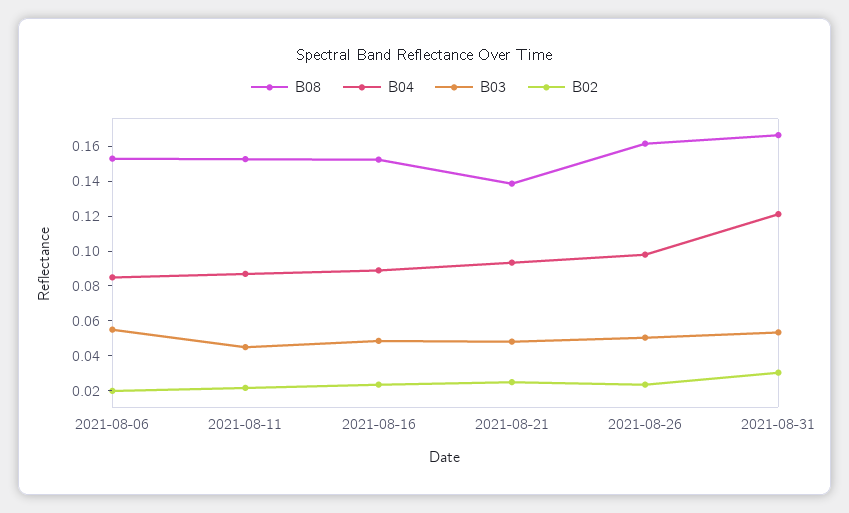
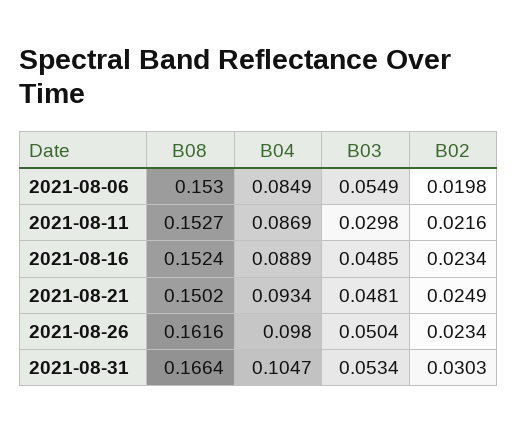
  {
    "B08": {
      "2021-08-06": 0.153,
      "2021-08-11": 0.1527,
      "2021-08-16": 0.1524,
-     "2021-08-21": 0.14,
+     "2021-08-21": 0.1502,
      "2021-08-26": 0.1616,
      "2021-08-31": 0.1664
    },
    "B04": {
      "2021-08-06": 0.0849,
      "2021-08-11": 0.0869,
      "2021-08-16": 0.0889,
      "2021-08-21": 0.0934,
      "2021-08-26": 0.098,
-     "2021-08-31": 0.12
+     "2021-08-31": 0.1047
    },
    "B03": {
      "2021-08-06": 0.0549,
-     "2021-08-11": 0.045,
+     "2021-08-11": 0.0298,
      "2021-08-16": 0.0485,
      "2021-08-21": 0.0481,
      "2021-08-26": 0.0504,
      "2021-08-31": 0.0534
    },
    "B02": {
      "2021-08-06": 0.0198,
      "2021-08-11": 0.0216,
      "2021-08-16": 0.0234,
      "2021-08-21": 0.0249,
      "2021-08-26": 0.0234,
      "2021-08-31": 0.0303
    }
  }

